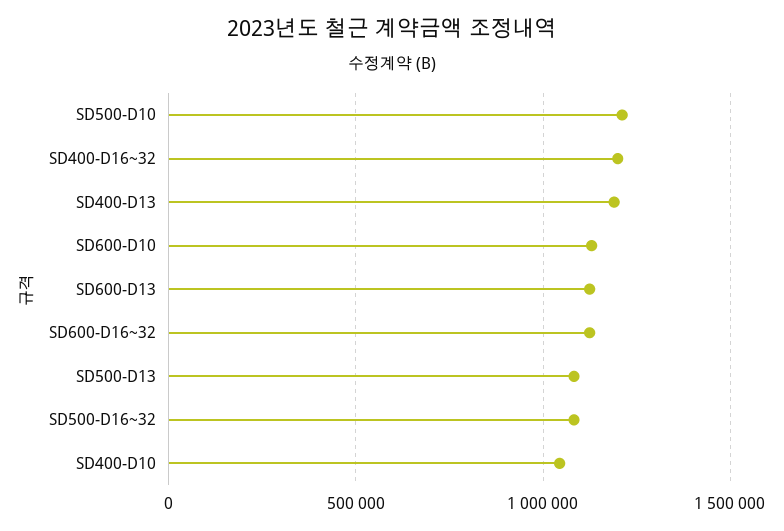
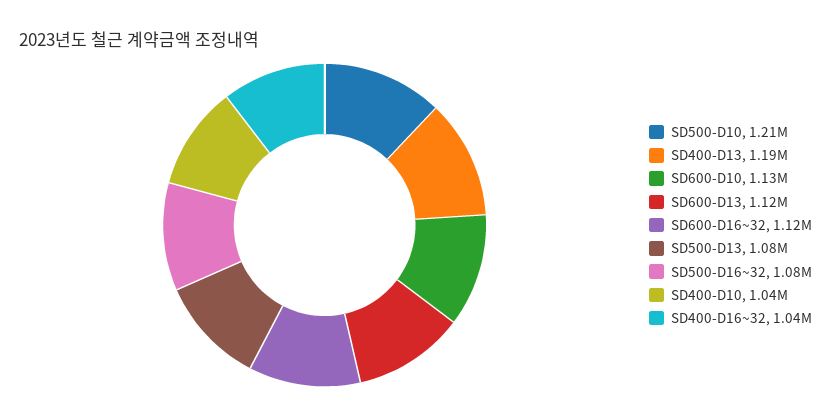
  {
    "SD500-D10": 1210000,
-   "SD400-D16~32": 1200000,
+   "SD400-D16~32": 1040000,
    "SD400-D13": 1190000,
    "SD600-D10": 1130000,
    "SD600-D13": 1120000,
    "SD600-D16~32": 1120000,
    "SD500-D13": 1080000,
    "SD500-D16~32": 1080000,
    "SD400-D10": 1040000
  }

